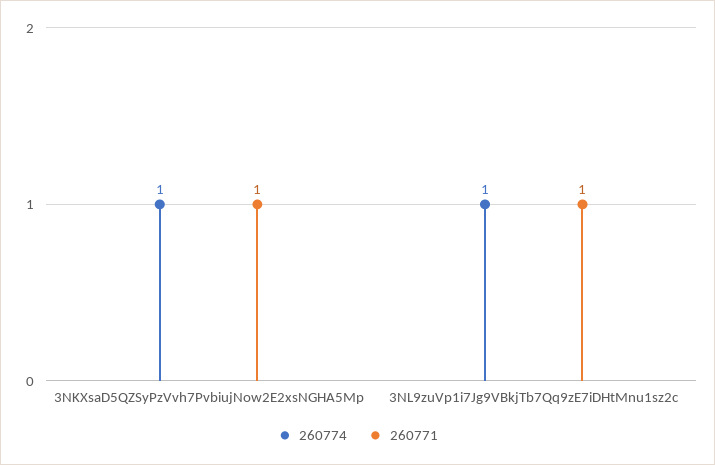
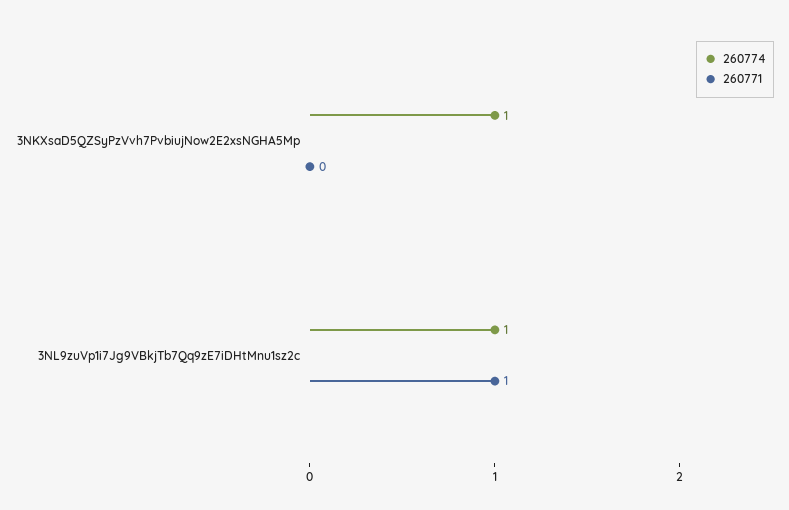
  {
    "260774": {
      "3NKXsaD5QZSyPzVvh7PvbiujNow2E2xsNGHA5Mp": 1,
      "3NL9zuVp1i7Jg9VBkjTb7Qq9zE7iDHtMnu1sz2c": 1
    },
    "260771": {
-     "3NKXsaD5QZSyPzVvh7PvbiujNow2E2xsNGHA5Mp": 1,
+     "3NKXsaD5QZSyPzVvh7PvbiujNow2E2xsNGHA5Mp": 0,
      "3NL9zuVp1i7Jg9VBkjTb7Qq9zE7iDHtMnu1sz2c": 1
    }
  }

